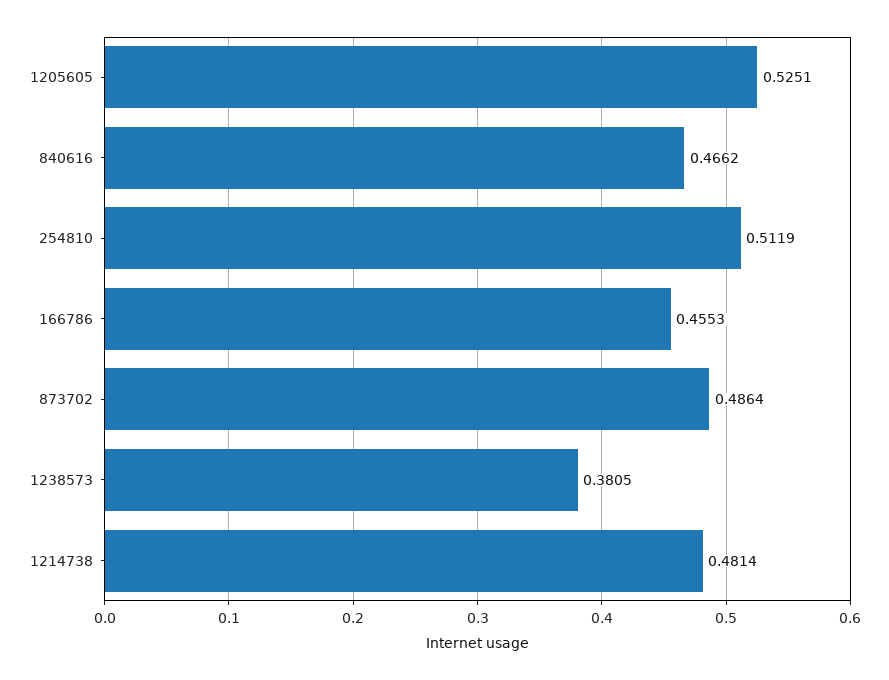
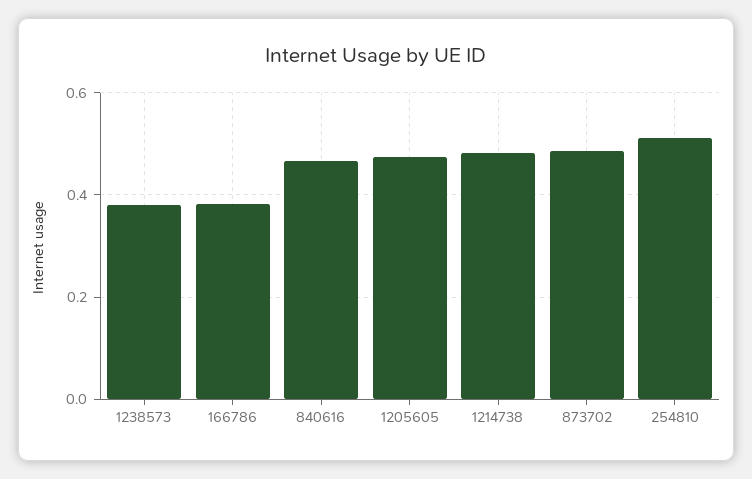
  {
-   "1205605": 0.5251,
+   "1205605": 0.48,
    "840616": 0.4662,
    "254810": 0.5119,
-   "166786": 0.4553,
+   "166786": 0.38,
    "873702": 0.4864,
    "1238573": 0.3805,
    "1214738": 0.4814
  }

